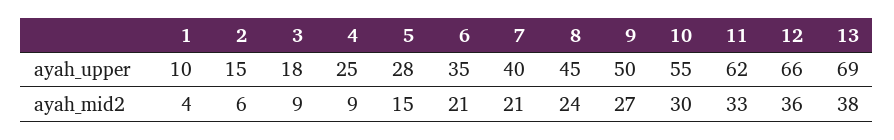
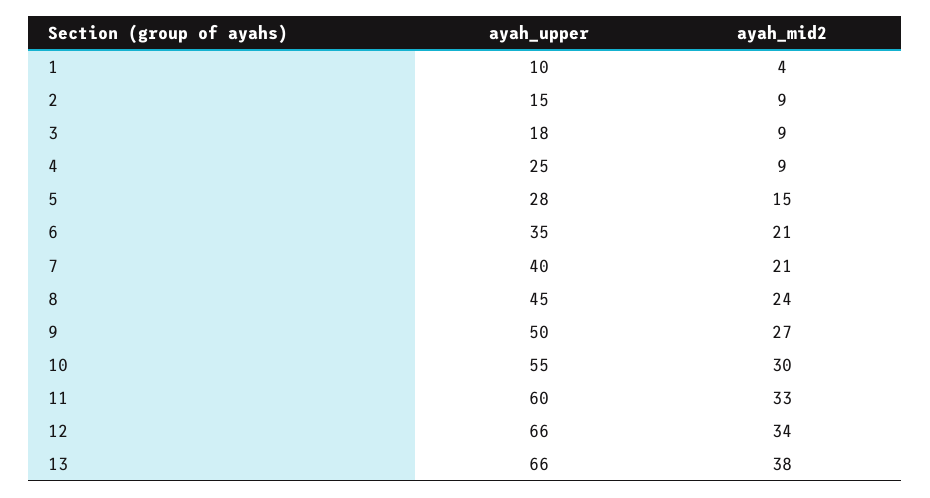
  {
    "1": {
      "ayah_upper": 10,
      "ayah_mid2": 4
    },
    "2": {
      "ayah_upper": 15,
-     "ayah_mid2": 6
+     "ayah_mid2": 9
    },
    "3": {
      "ayah_upper": 18,
      "ayah_mid2": 9
    },
    "4": {
      "ayah_upper": 25,
      "ayah_mid2": 9
    },
    "5": {
      "ayah_upper": 28,
      "ayah_mid2": 15
    },
    "6": {
      "ayah_upper": 35,
      "ayah_mid2": 21
    },
    "7": {
      "ayah_upper": 40,
      "ayah_mid2": 21
    },
    "8": {
      "ayah_upper": 45,
      "ayah_mid2": 24
    },
    "9": {
      "ayah_upper": 50,
      "ayah_mid2": 27
    },
    "10": {
      "ayah_upper": 55,
      "ayah_mid2": 30
    },
    "11": {
-     "ayah_upper": 62,
+     "ayah_upper": 60,
      "ayah_mid2": 33
    },
    "12": {
      "ayah_upper": 66,
-     "ayah_mid2": 36
+     "ayah_mid2": 34
    },
    "13": {
-     "ayah_upper": 69,
+     "ayah_upper": 66,
      "ayah_mid2": 38
    }
  }

